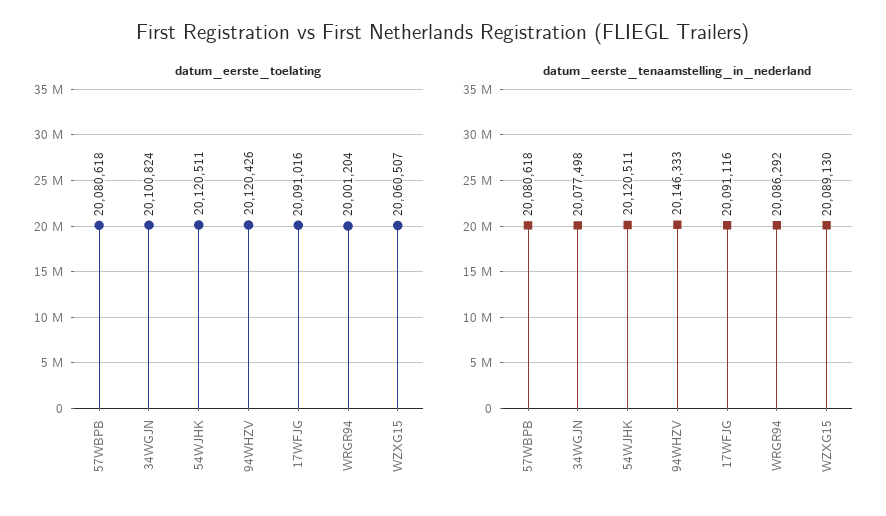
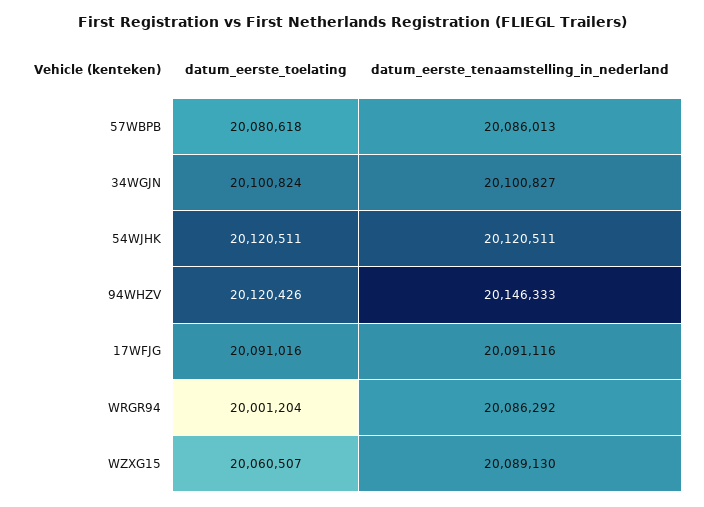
  {
    "datum_eerste_toelating": {
      "57WBPB": 20080618,
      "34WGJN": 20100824,
      "54WJHK": 20120511,
      "94WHZV": 20120426,
      "17WFJG": 20091016,
      "WRGR94": 20001204,
      "WZXG15": 20060507
    },
    "datum_eerste_tenaamstelling_in_nederland": {
-     "57WBPB": 20080618,
+     "57WBPB": 20086013,
-     "34WGJN": 20077498,
+     "34WGJN": 20100827,
      "54WJHK": 20120511,
      "94WHZV": 20146333,
      "17WFJG": 20091116,
      "WRGR94": 20086292,
      "WZXG15": 20089130
    }
  }

